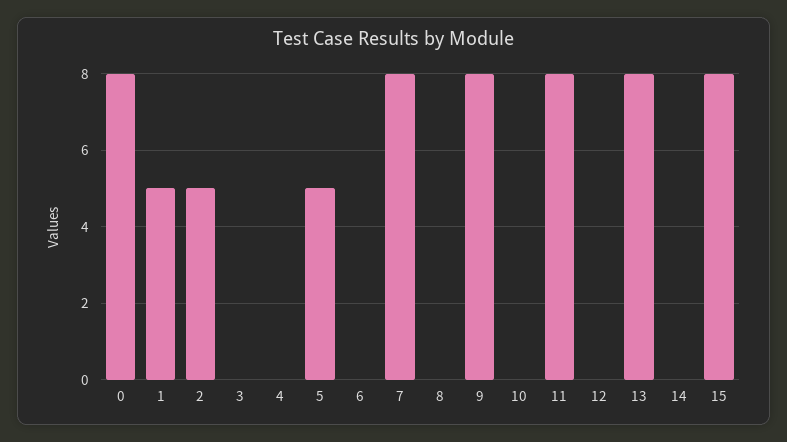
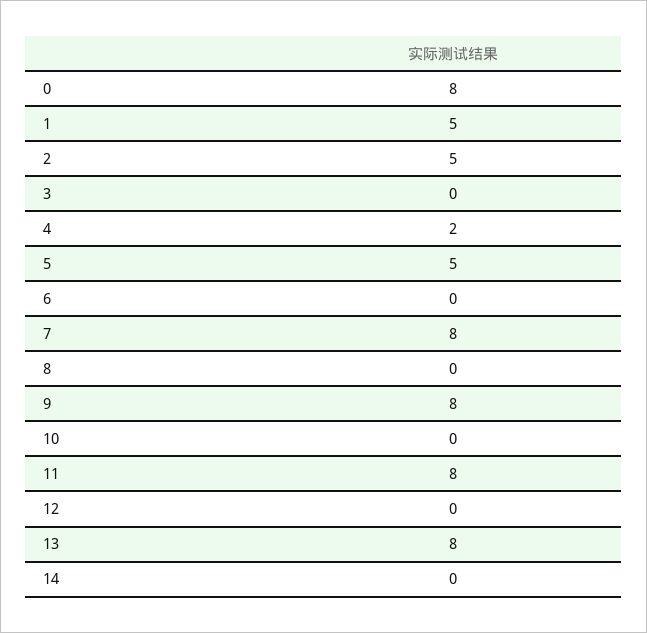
  {
    "0": 8,
    "1": 5,
    "2": 5,
    "3": 0,
-   "4": 0,
+   "4": 2,
    "5": 5,
    "6": 0,
    "7": 8,
    "8": 0,
    "9": 8,
    "10": 0,
    "11": 8,
    "12": 0,
    "13": 8,
-   "14": 0,
+   "14": 0
-   "15": 8
  }

